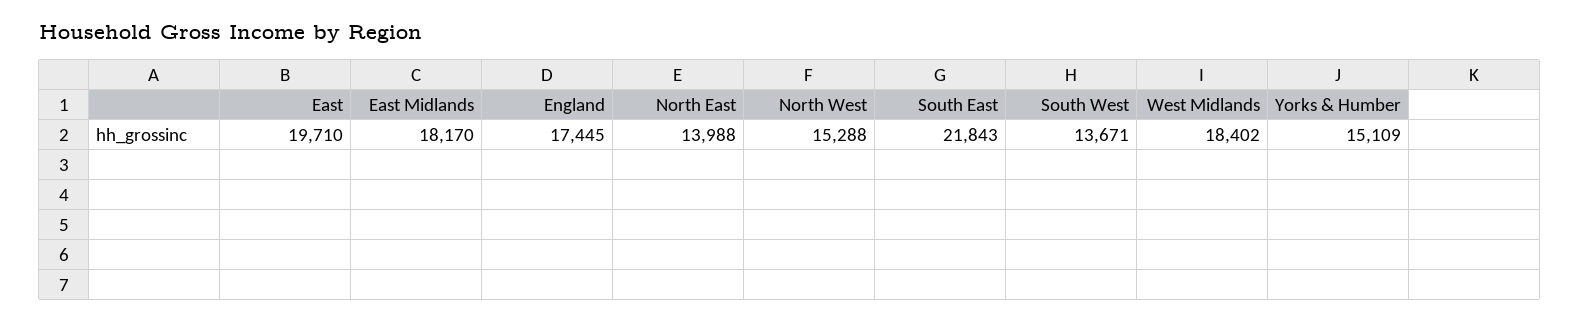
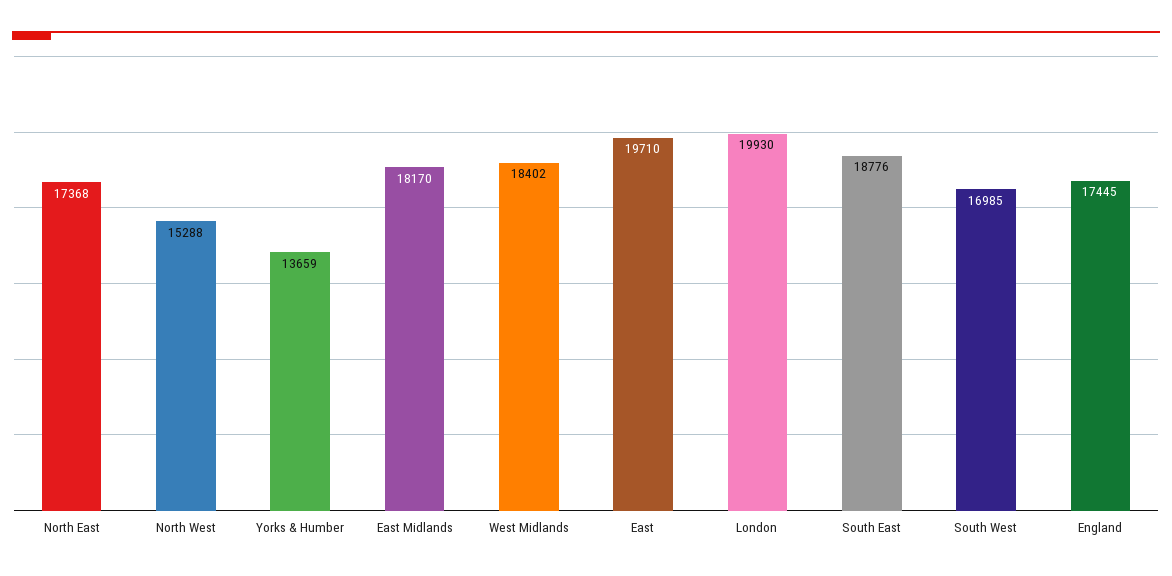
  {
    "East": 19710,
    "East Midlands": 18170,
    "England": 17445,
-   "North East": 13988,
+   "North East": 17368,
    "North West": 15288,
-   "South East": 21843,
+   "South East": 18776,
-   "South West": 13671,
+   "South West": 16985,
    "West Midlands": 18402,
-   "Yorks & Humber": 15109
+   "Yorks & Humber": 13659,
+   "London": 19930
  }

